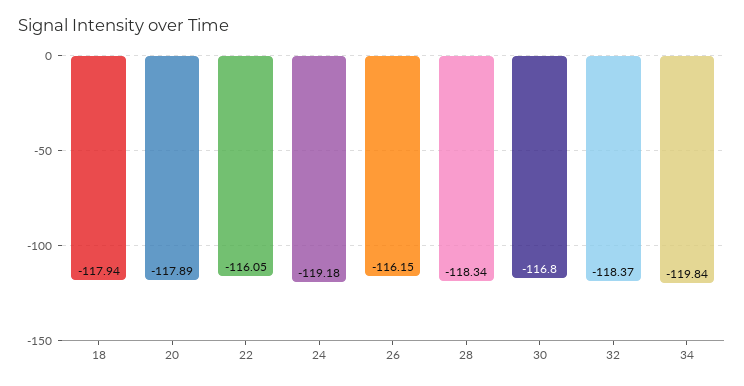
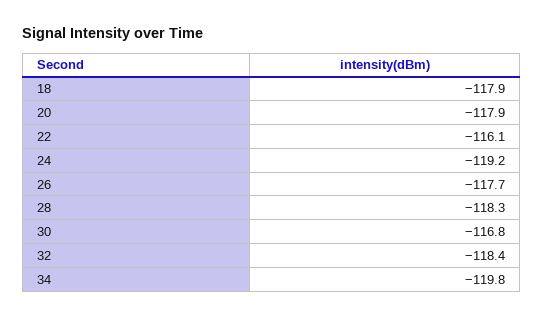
  {
    "18": -117.94,
    "20": -117.89,
    "22": -116.05,
    "24": -119.18,
-   "26": -116.15,
+   "26": -117.7,
    "28": -118.34,
    "30": -116.8,
    "32": -118.37,
    "34": -119.84
  }

